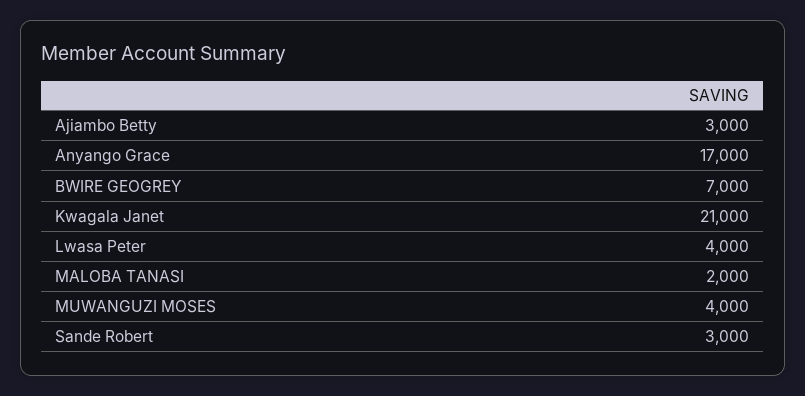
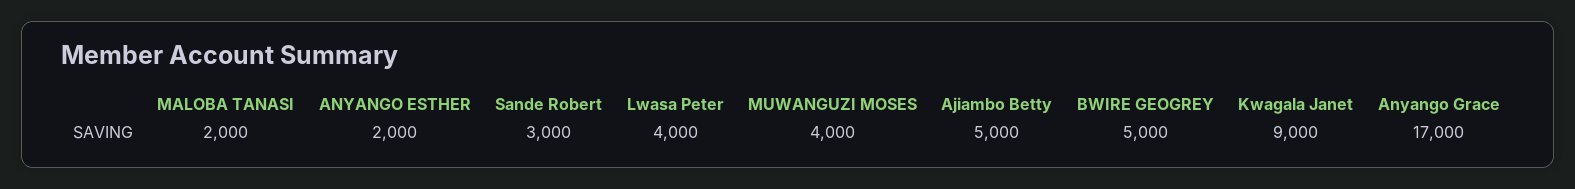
  {
-   "Ajiambo Betty": 3000,
+   "Ajiambo Betty": 5000,
    "Anyango Grace": 17000,
-   "BWIRE GEOGREY": 7000,
+   "BWIRE GEOGREY": 5000,
-   "Kwagala Janet": 21000,
+   "Kwagala Janet": 9000,
    "Lwasa Peter": 4000,
    "MALOBA TANASI": 2000,
    "MUWANGUZI MOSES": 4000,
-   "Sande Robert": 3000
+   "Sande Robert": 3000,
+   "ANYANGO ESTHER": 2000
  }

